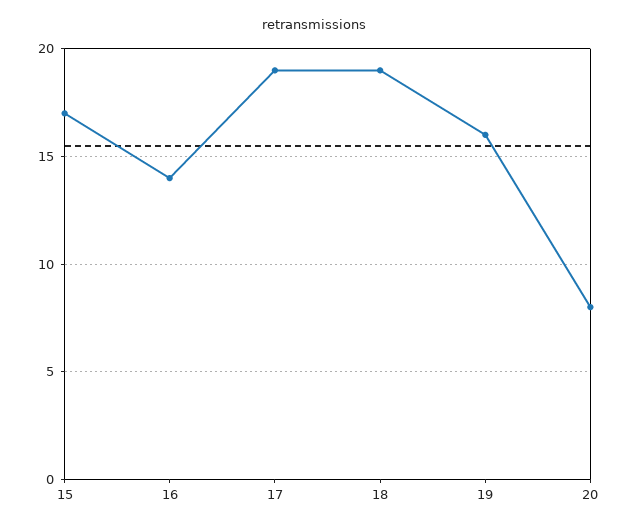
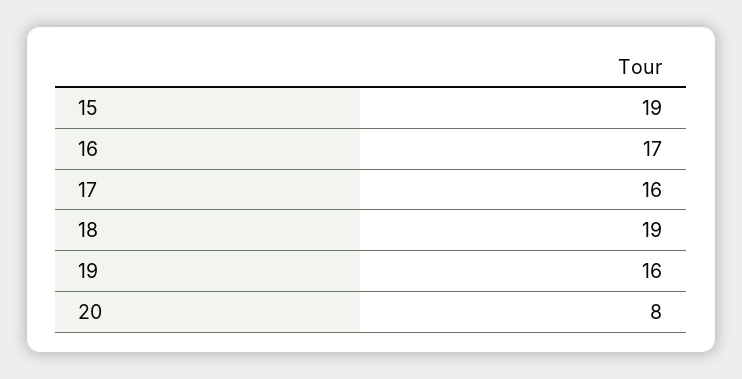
  {
-   "15": 17,
+   "15": 19,
-   "16": 14,
+   "16": 17,
-   "17": 19,
+   "17": 16,
    "18": 19,
    "19": 16,
    "20": 8
  }

